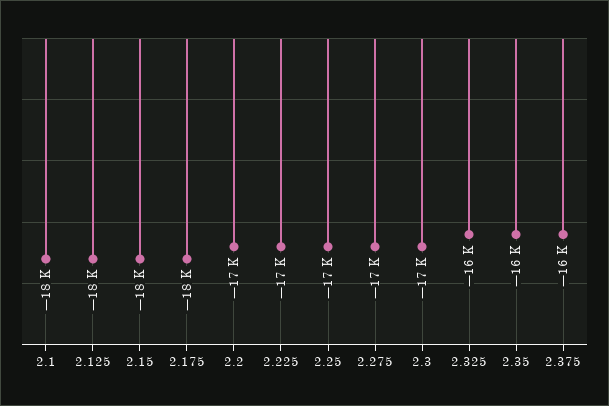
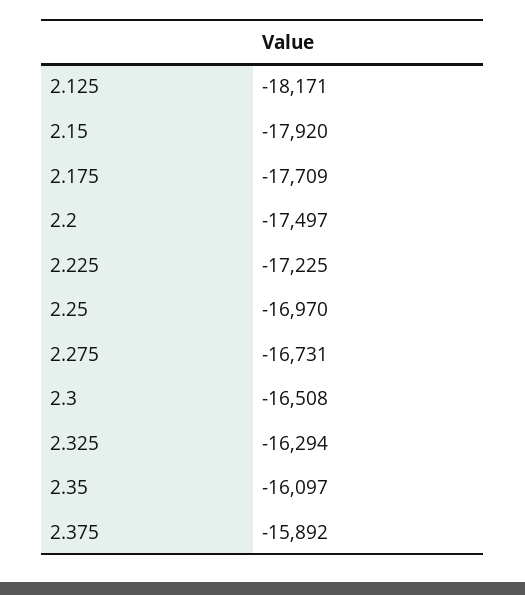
  {
-   "2.1": -18000,
    "2.125": -18171,
    "2.15": -17920,
    "2.175": -17709,
    "2.2": -17497,
    "2.225": -17225,
    "2.25": -16970,
    "2.275": -16731,
    "2.3": -16508,
    "2.325": -16294,
    "2.35": -16097,
    "2.375": -15892
  }

